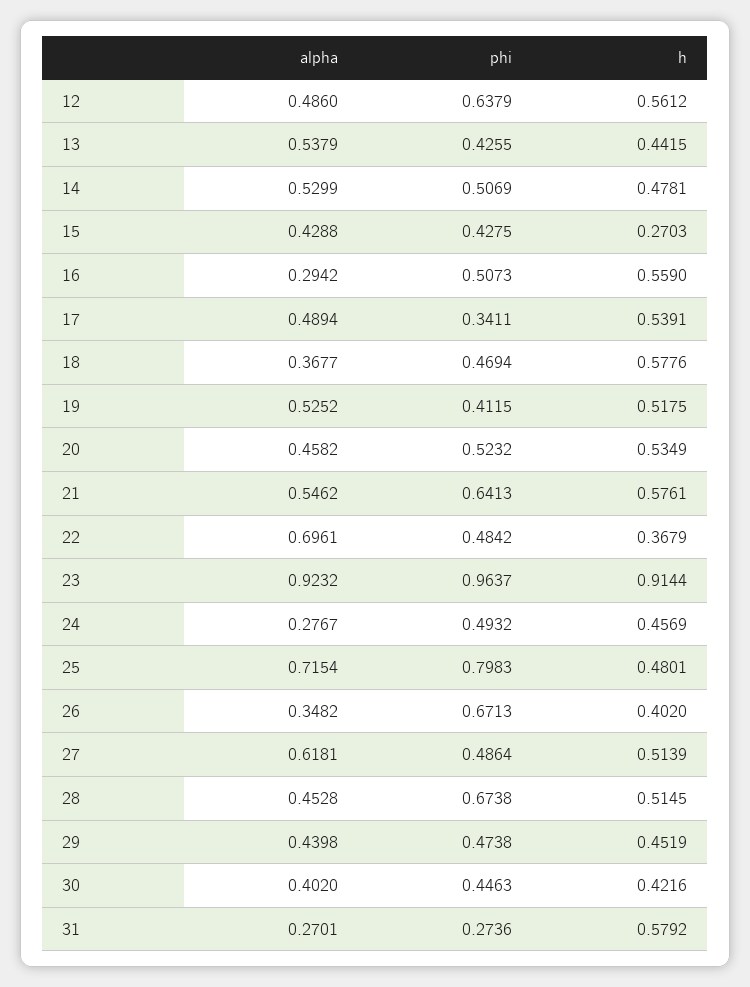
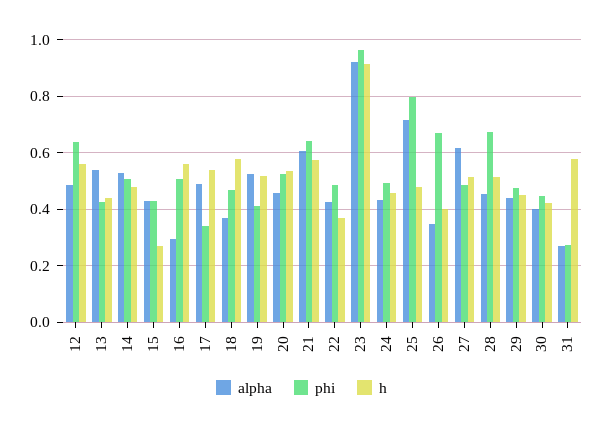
  {
    "alpha": {
      "12": 0.486,
      "13": 0.5379,
      "14": 0.5299,
      "15": 0.4288,
      "16": 0.2942,
      "17": 0.4894,
      "18": 0.3677,
      "19": 0.5252,
      "20": 0.4582,
-     "21": 0.5462,
+     "21": 0.6,
-     "22": 0.6961,
+     "22": 0.425,
      "23": 0.9232,
-     "24": 0.2767,
+     "24": 0.425,
      "25": 0.7154,
      "26": 0.3482,
      "27": 0.6181,
      "28": 0.4528,
      "29": 0.4398,
      "30": 0.402,
      "31": 0.2701
    },
    "phi": {
      "12": 0.6379,
      "13": 0.4255,
      "14": 0.5069,
      "15": 0.4275,
      "16": 0.5073,
      "17": 0.3411,
      "18": 0.4694,
      "19": 0.4115,
      "20": 0.5232,
      "21": 0.6413,
      "22": 0.4842,
      "23": 0.9637,
      "24": 0.4932,
      "25": 0.7983,
      "26": 0.6713,
      "27": 0.4864,
      "28": 0.6738,
      "29": 0.4738,
      "30": 0.4463,
      "31": 0.2736
    },
    "h": {
      "12": 0.5612,
      "13": 0.4415,
      "14": 0.4781,
      "15": 0.2703,
      "16": 0.559,
      "17": 0.5391,
      "18": 0.5776,
      "19": 0.5175,
      "20": 0.5349,
      "21": 0.5761,
      "22": 0.3679,
      "23": 0.9144,
      "24": 0.4569,
      "25": 0.4801,
      "26": 0.402,
      "27": 0.5139,
      "28": 0.5145,
      "29": 0.4519,
      "30": 0.4216,
      "31": 0.5792
    }
  }

